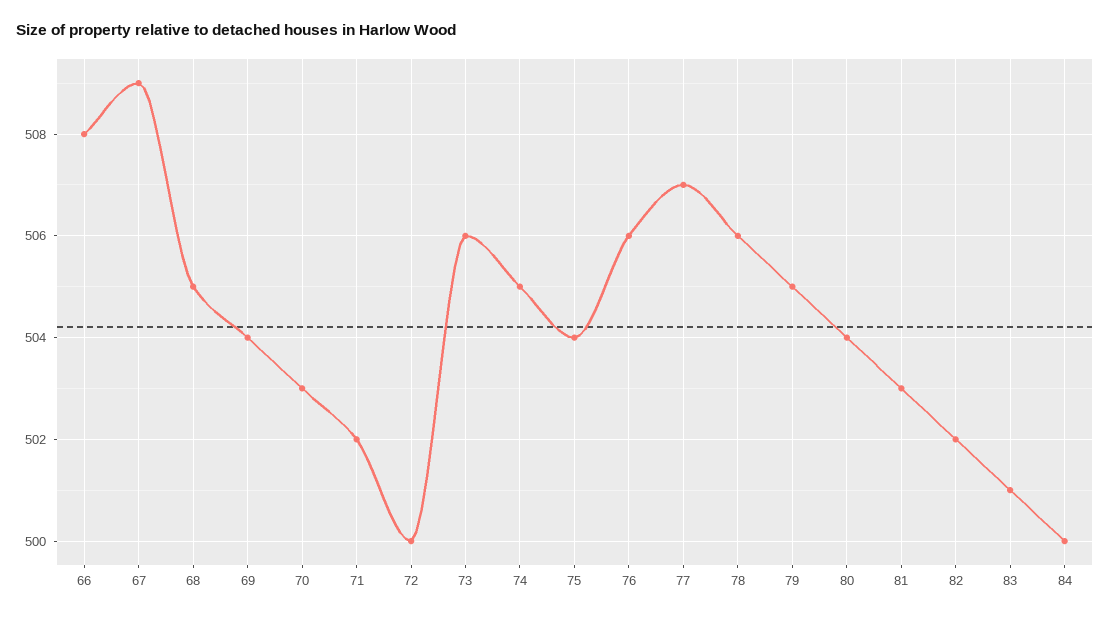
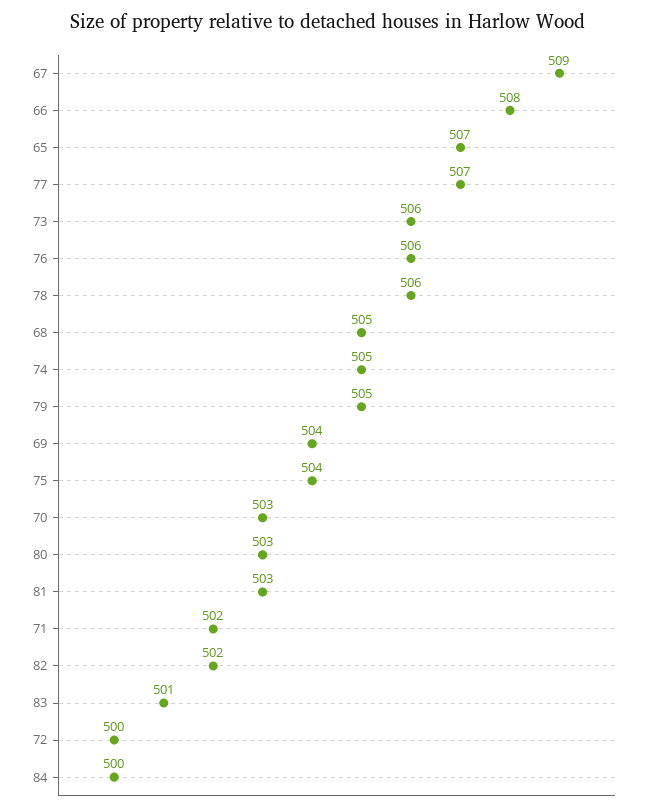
  {
    "66": 508,
    "67": 509,
    "68": 505,
    "69": 504,
    "70": 503,
    "71": 502,
    "72": 500,
    "73": 506,
    "74": 505,
    "75": 504,
    "76": 506,
    "77": 507,
    "78": 506,
    "79": 505,
-   "80": 504,
+   "80": 503,
    "81": 503,
    "82": 502,
    "83": 501,
-   "84": 500
+   "84": 500,
+   "65": 507
  }

